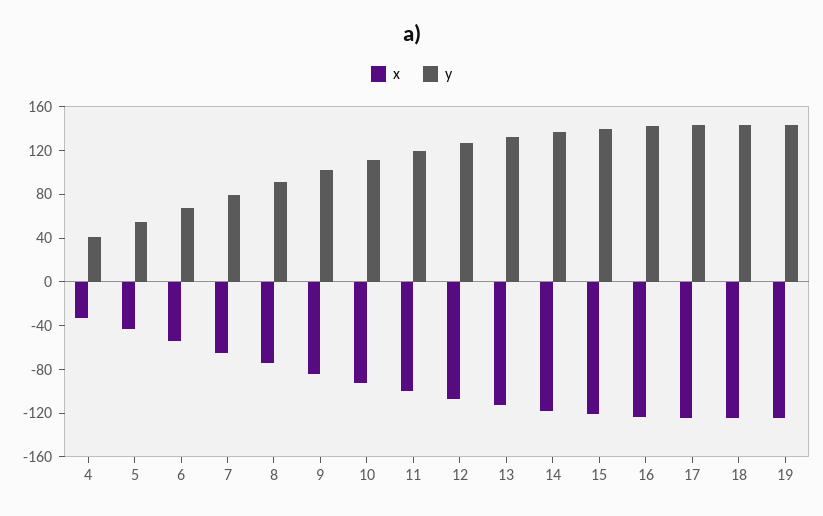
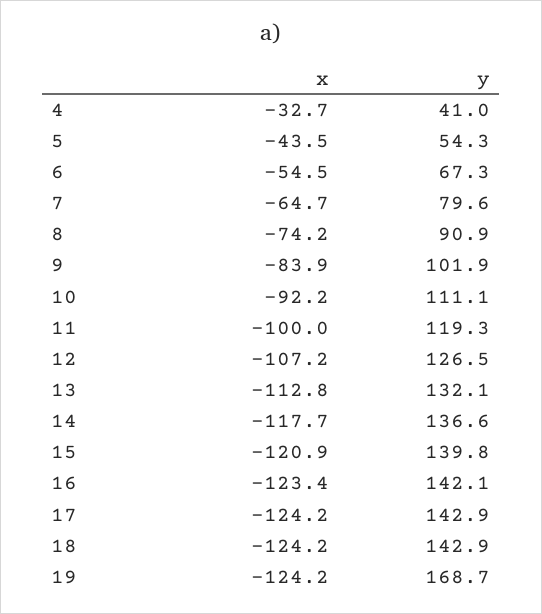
  {
    "x": {
      "4": -32.7,
      "5": -43.5,
      "6": -54.5,
      "7": -64.7,
      "8": -74.2,
      "9": -83.9,
      "10": -92.2,
      "11": -100,
      "12": -107.2,
      "13": -112.8,
      "14": -117.7,
      "15": -120.9,
      "16": -123.4,
      "17": -124.2,
      "18": -124.2,
      "19": -124.2
    },
    "y": {
      "4": 41,
      "5": 54.3,
      "6": 67.3,
      "7": 79.6,
      "8": 90.9,
      "9": 101.9,
      "10": 111.1,
      "11": 119.3,
      "12": 126.5,
      "13": 132.1,
      "14": 136.6,
      "15": 139.8,
      "16": 142.1,
      "17": 142.9,
      "18": 142.9,
-     "19": 140
+     "19": 168.7
    }
  }

